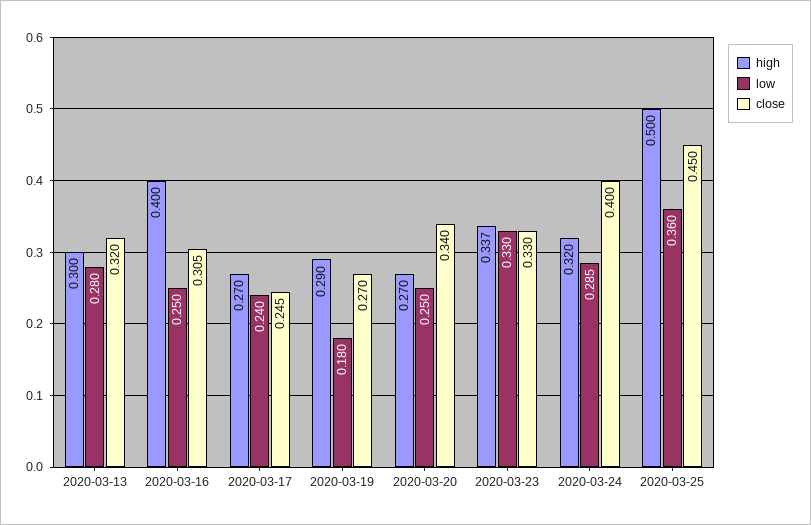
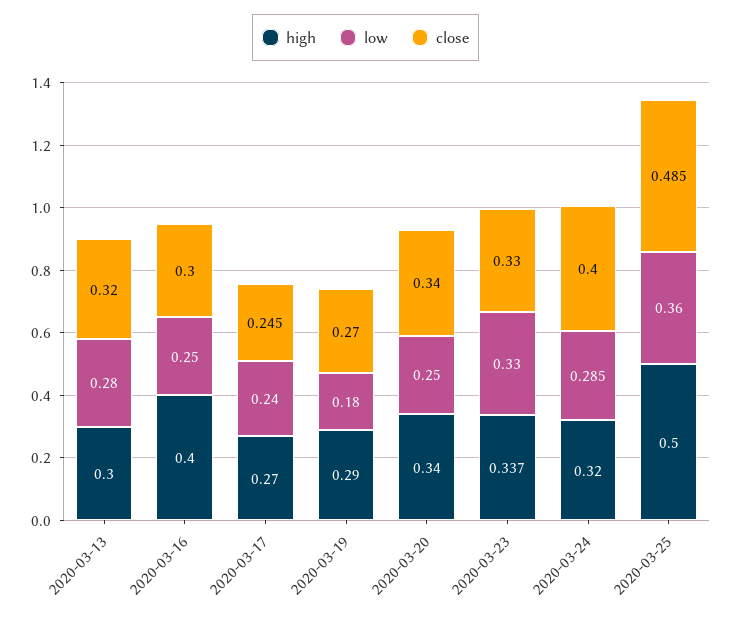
  {
    "high": {
      "2020-03-13": 0.3,
      "2020-03-16": 0.4,
      "2020-03-17": 0.27,
      "2020-03-19": 0.29,
-     "2020-03-20": 0.27,
+     "2020-03-20": 0.34,
      "2020-03-23": 0.337,
      "2020-03-24": 0.32,
      "2020-03-25": 0.5
    },
    "low": {
      "2020-03-13": 0.28,
      "2020-03-16": 0.25,
      "2020-03-17": 0.24,
      "2020-03-19": 0.18,
      "2020-03-20": 0.25,
      "2020-03-23": 0.33,
      "2020-03-24": 0.285,
      "2020-03-25": 0.36
    },
    "close": {
      "2020-03-13": 0.32,
-     "2020-03-16": 0.305,
+     "2020-03-16": 0.3,
      "2020-03-17": 0.245,
      "2020-03-19": 0.27,
      "2020-03-20": 0.34,
      "2020-03-23": 0.33,
      "2020-03-24": 0.4,
-     "2020-03-25": 0.45
+     "2020-03-25": 0.485
    }
  }

